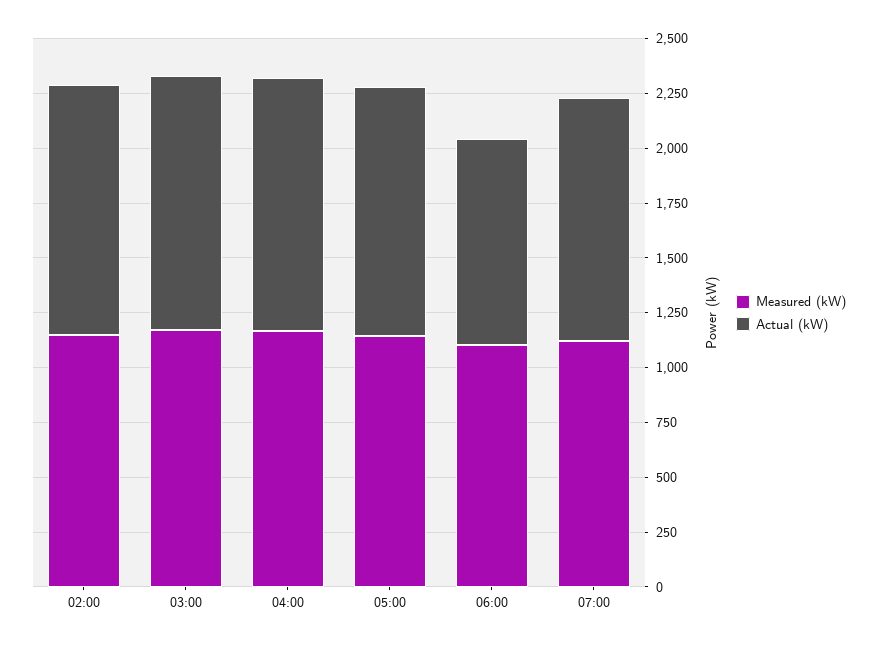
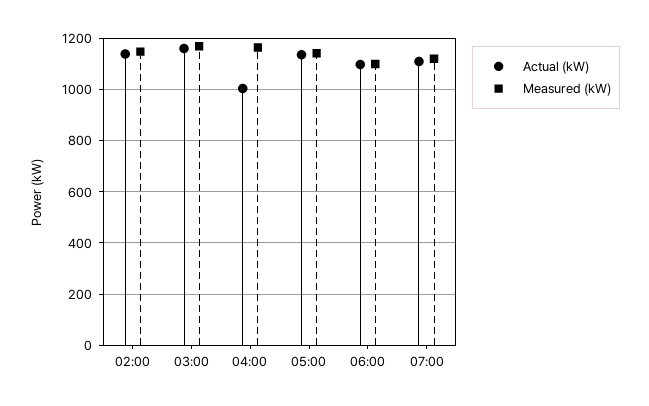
  {
    "Measured (kW)": {
      "02:00": 1150,
      "03:00": 1175,
      "04:00": 1175,
      "05:00": 1150,
      "06:00": 1100,
      "07:00": 1125
    },
    "Actual (kW)": {
      "02:00": 1150,
      "03:00": 1150,
-     "04:00": 1150,
+     "04:00": 1000,
      "05:00": 1125,
-     "06:00": 950,
+     "06:00": 1100,
      "07:00": 1100
    }
  }

